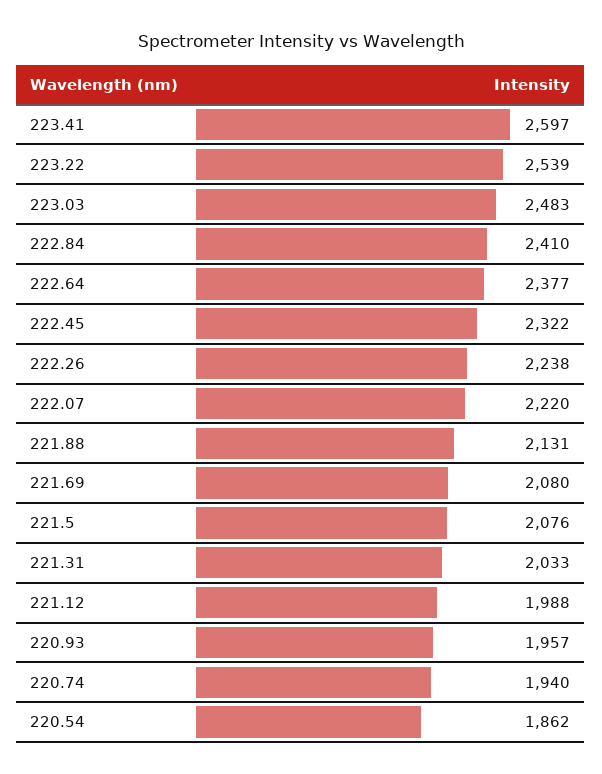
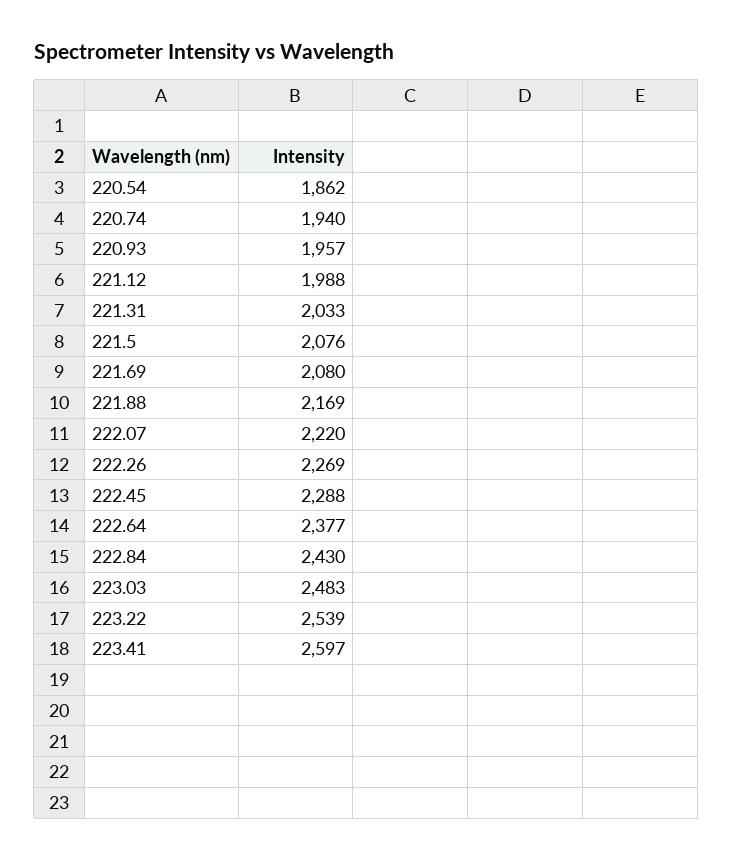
  {
    "223.41": 2597,
    "223.22": 2539,
    "223.03": 2483,
-   "222.84": 2410,
+   "222.84": 2430,
    "222.64": 2377,
-   "222.45": 2322,
+   "222.45": 2288,
-   "222.26": 2238,
+   "222.26": 2269,
    "222.07": 2220,
-   "221.88": 2131,
+   "221.88": 2169,
    "221.69": 2080,
    "221.5": 2076,
    "221.31": 2033,
    "221.12": 1988,
    "220.93": 1957,
    "220.74": 1940,
    "220.54": 1862
  }

